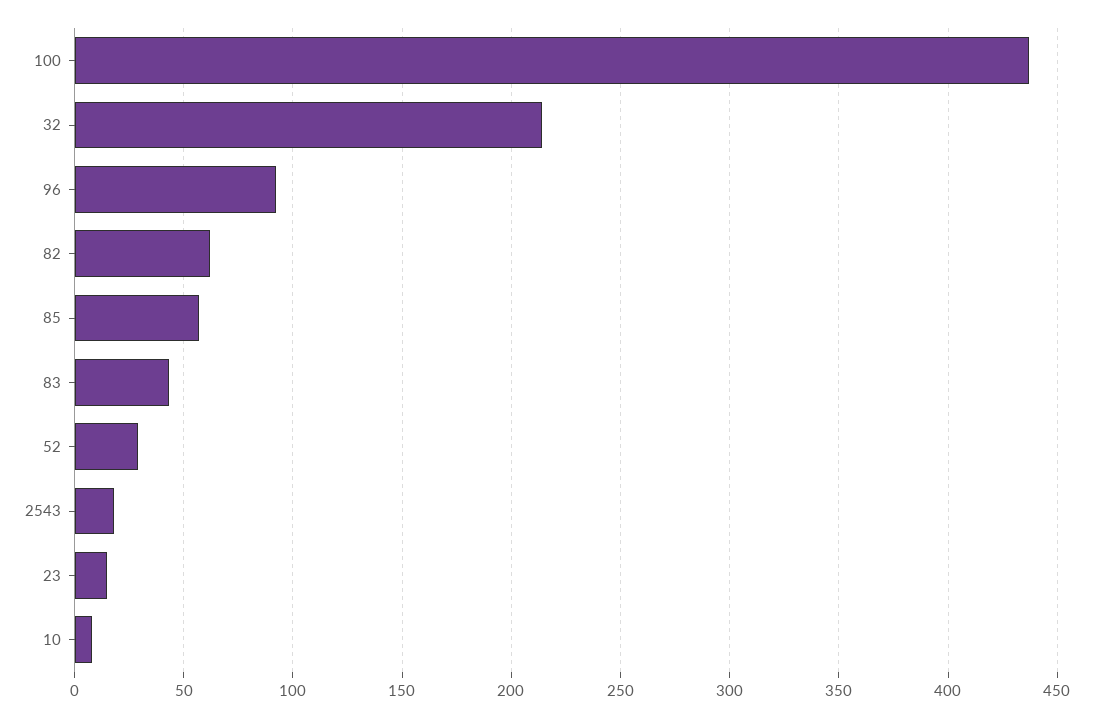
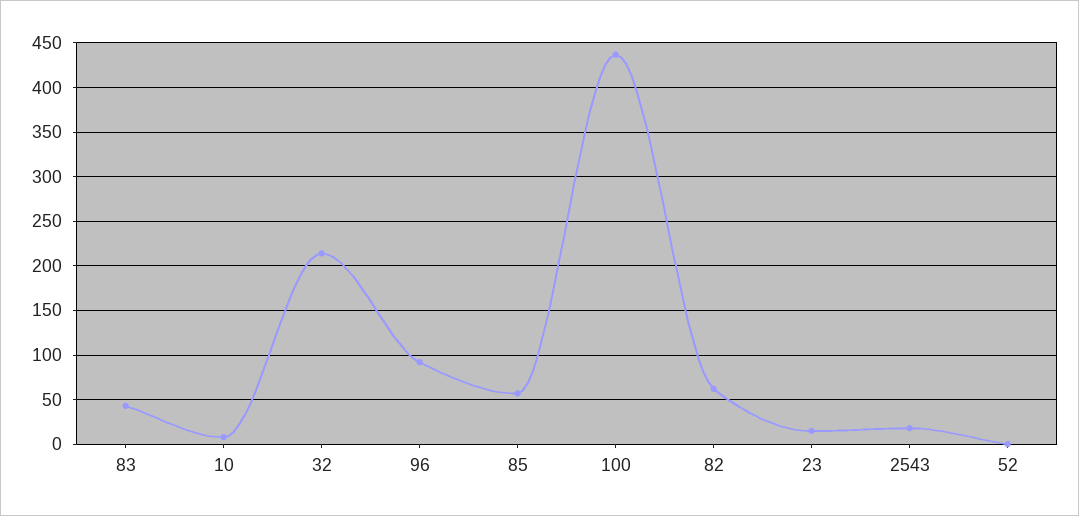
  {
    "100": 435,
    "32": 215,
    "96": 90,
    "82": 60,
    "85": 55,
    "83": 45,
-   "52": 30,
+   "52": 0,
    "2543": 20,
    "23": 15,
    "10": 10
  }

